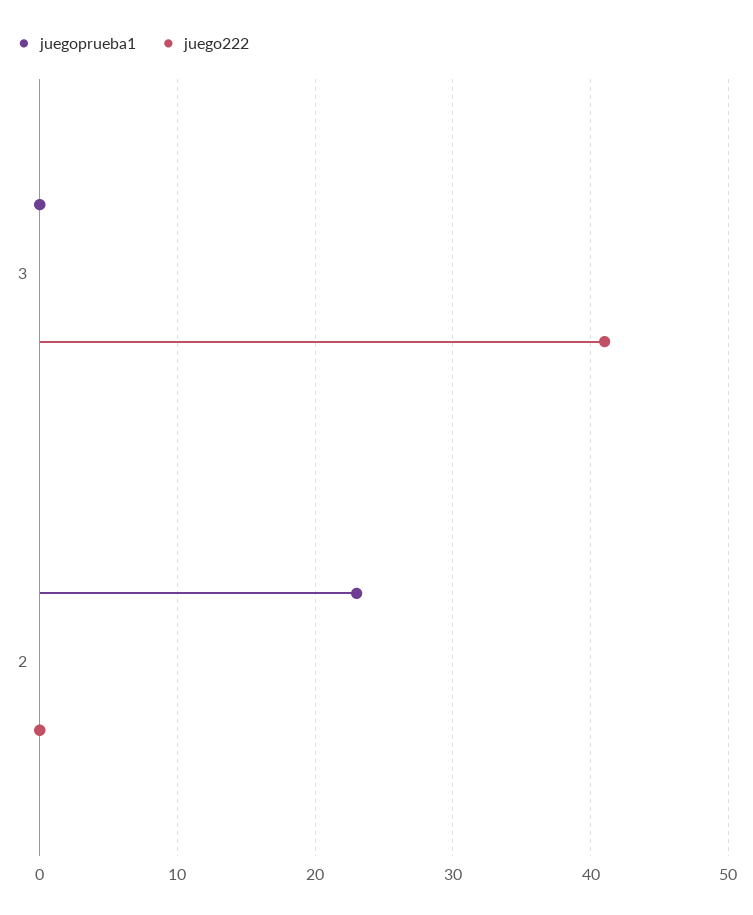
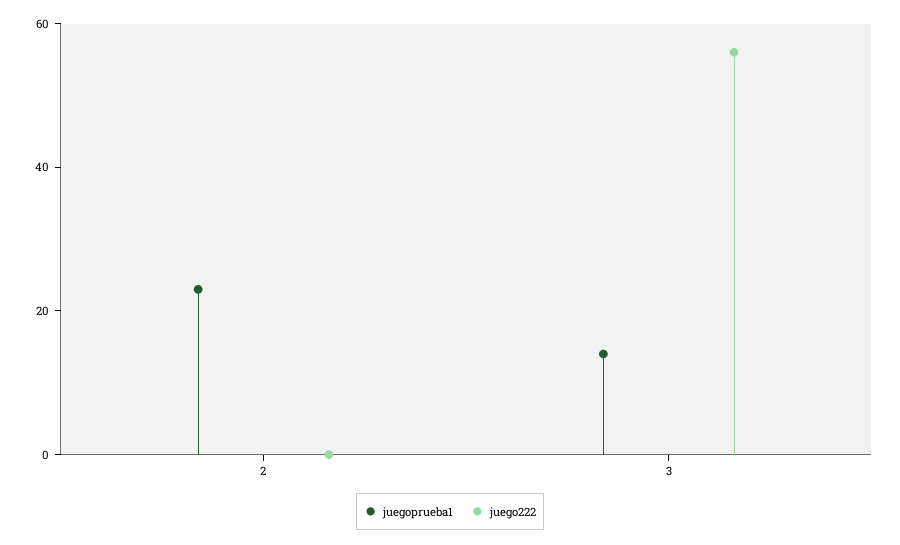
  {
    "juegoprueba1": {
-     "3": 0,
+     "3": 15,
      "2": 23
    },
    "juego222": {
-     "3": 41,
+     "3": 55,
      "2": 0
    }
  }

